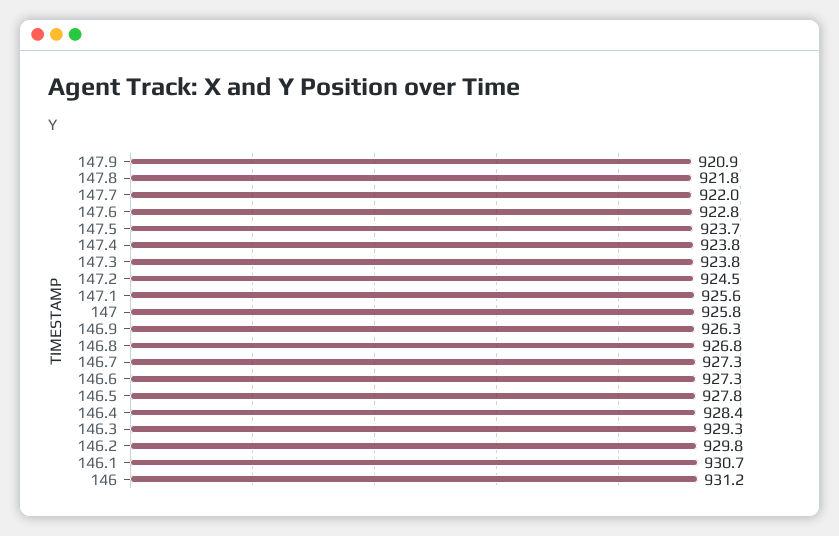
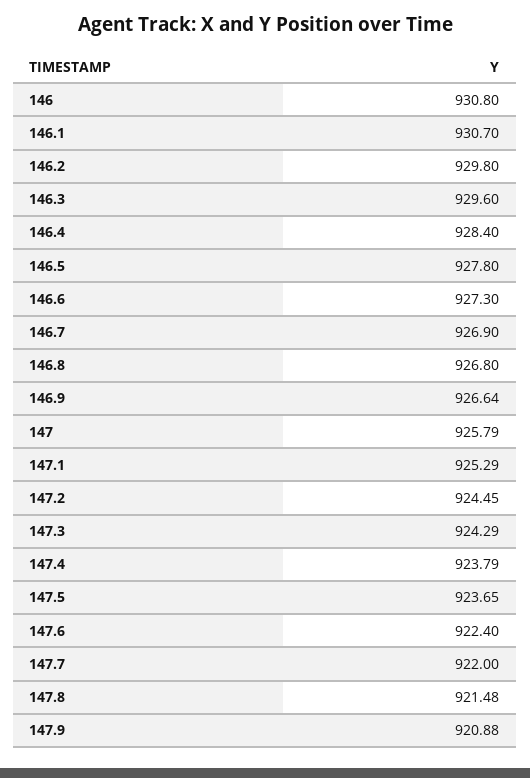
  {
    "147.9": 920.88,
-   "147.8": 921.8,
+   "147.8": 921.48,
    "147.7": 922,
-   "147.6": 922.8,
+   "147.6": 922.4,
    "147.5": 923.65,
    "147.4": 923.79,
-   "147.3": 923.8,
+   "147.3": 924.29,
    "147.2": 924.45,
-   "147.1": 925.6,
+   "147.1": 925.29,
    "147": 925.79,
-   "146.9": 926.3,
+   "146.9": 926.64,
    "146.8": 926.8,
-   "146.7": 927.3,
+   "146.7": 926.9,
    "146.6": 927.3,
    "146.5": 927.8,
    "146.4": 928.4,
-   "146.3": 929.3,
+   "146.3": 929.6,
    "146.2": 929.8,
    "146.1": 930.7,
-   "146": 931.2
+   "146": 930.8
  }

